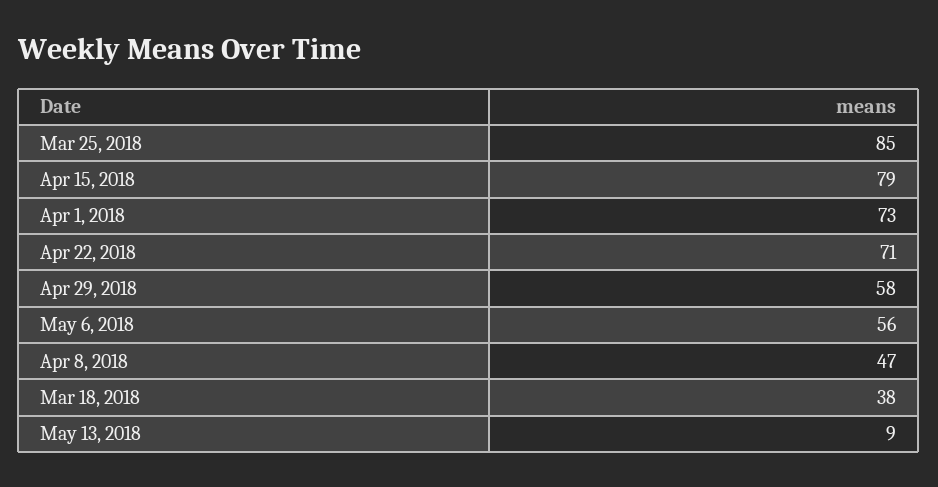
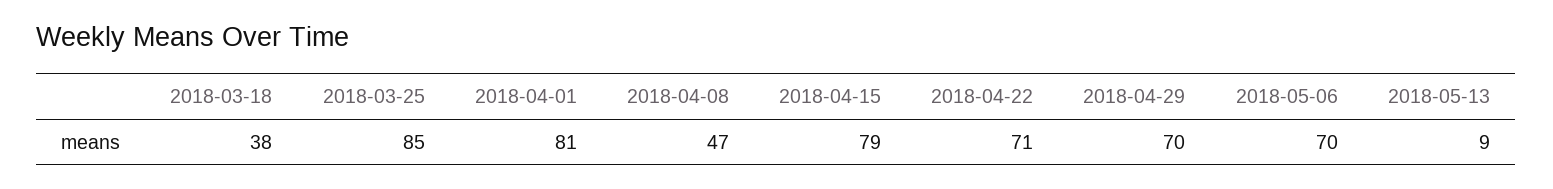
  {
    "Mar 25, 2018": 85,
    "Apr 15, 2018": 79,
-   "Apr 1, 2018": 73,
+   "Apr 1, 2018": 81,
    "Apr 22, 2018": 71,
-   "Apr 29, 2018": 58,
+   "Apr 29, 2018": 70,
-   "May 6, 2018": 56,
+   "May 6, 2018": 70,
    "Apr 8, 2018": 47,
    "Mar 18, 2018": 38,
    "May 13, 2018": 9
  }

